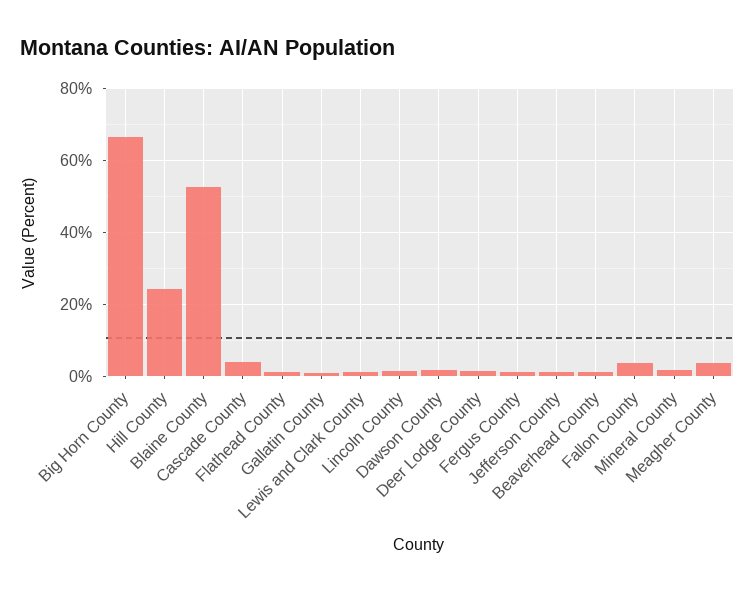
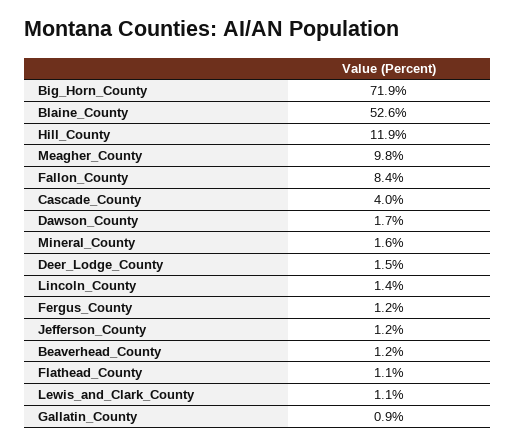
  {
-   "Big Horn County": 66,
+   "Big Horn County": 71.9,
-   "Hill County": 24,
+   "Hill County": 11.9,
    "Blaine County": 52.6,
    "Cascade County": 4,
    "Flathead County": 1.1,
    "Gallatin County": 0.9,
    "Lewis and Clark County": 1.1,
    "Lincoln County": 1.4,
    "Dawson County": 1.7,
    "Deer Lodge County": 1.5,
    "Fergus County": 1.2,
    "Jefferson County": 1.2,
    "Beaverhead County": 1.2,
-   "Fallon County": 4,
+   "Fallon County": 8.4,
    "Mineral County": 1.6,
-   "Meagher County": 4
+   "Meagher County": 9.8
  }

